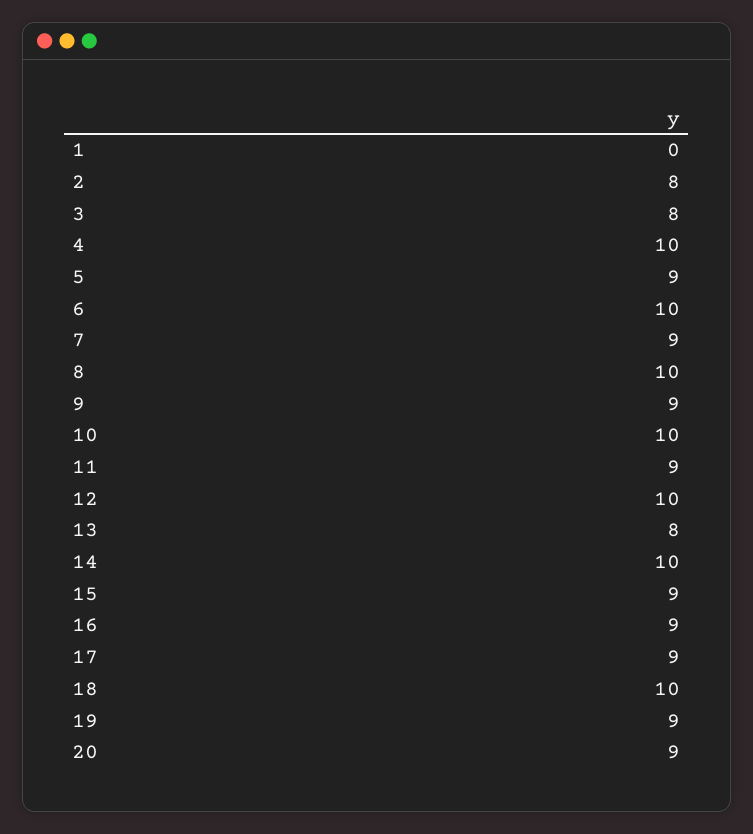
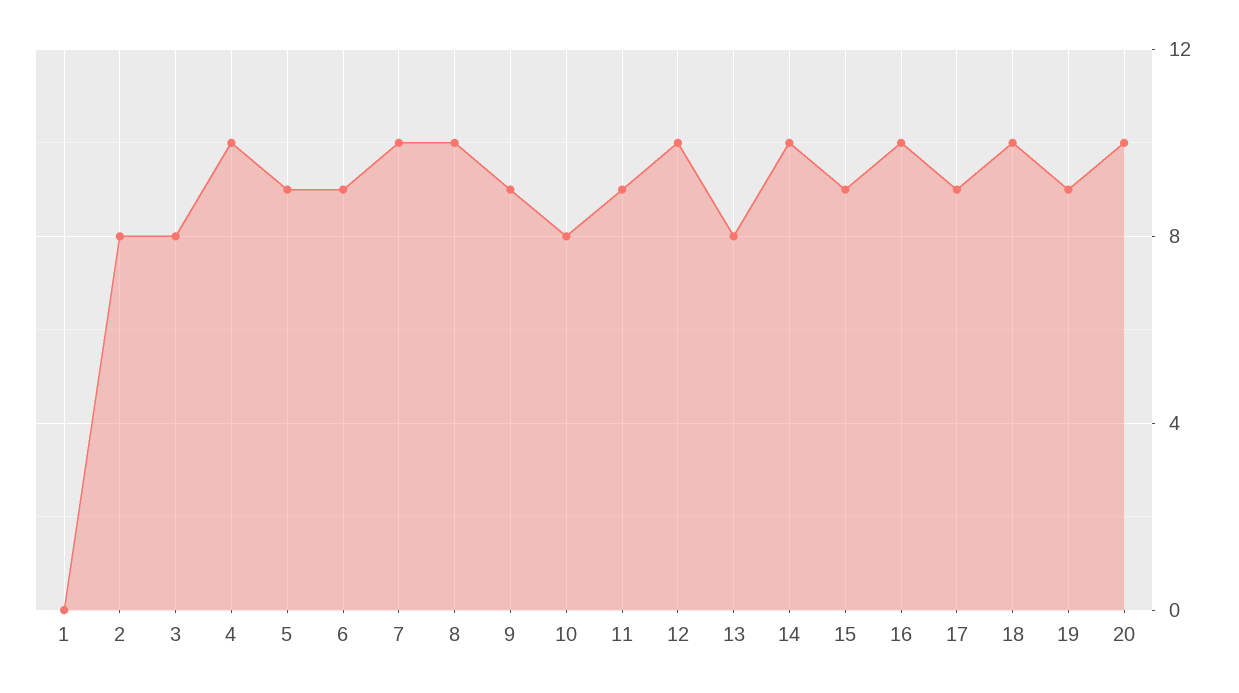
  {
    "1": 0,
    "2": 8,
    "3": 8,
    "4": 10,
    "5": 9,
-   "6": 10,
+   "6": 9,
-   "7": 9,
+   "7": 10,
    "8": 10,
    "9": 9,
-   "10": 10,
+   "10": 8,
    "11": 9,
    "12": 10,
    "13": 8,
    "14": 10,
    "15": 9,
-   "16": 9,
+   "16": 10,
    "17": 9,
    "18": 10,
    "19": 9,
-   "20": 9
+   "20": 10
  }

